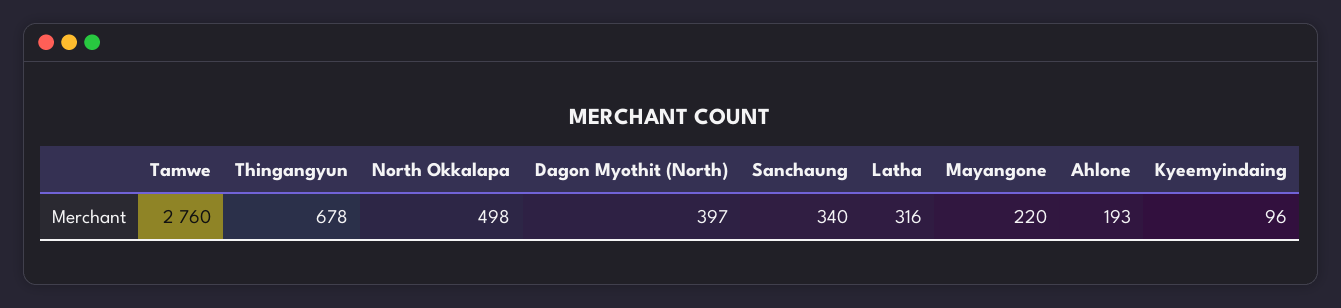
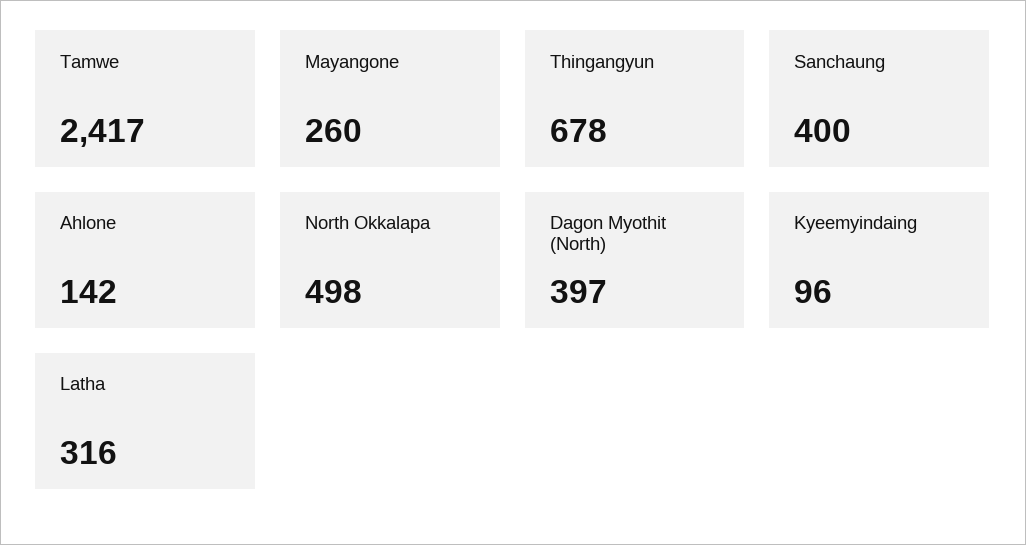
  {
-   "Tamwe": 2760,
+   "Tamwe": 2417,
    "Thingangyun": 678,
    "North Okkalapa": 498,
    "Dagon Myothit (North)": 397,
-   "Sanchaung": 340,
+   "Sanchaung": 400,
    "Latha": 316,
-   "Mayangone": 220,
+   "Mayangone": 260,
-   "Ahlone": 193,
+   "Ahlone": 142,
    "Kyeemyindaing": 96
  }

